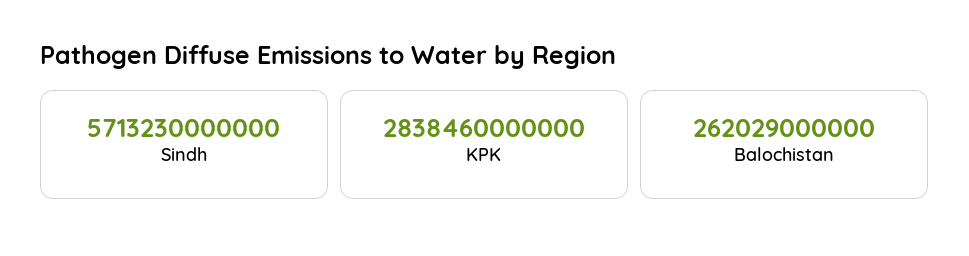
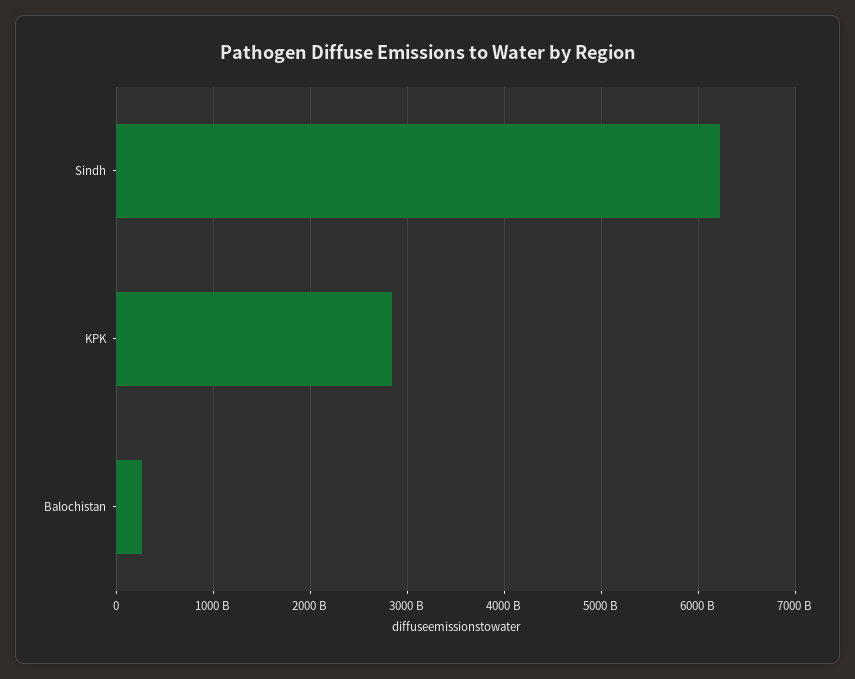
  {
-   "Sindh": 5713230000000,
+   "Sindh": 6200000000000,
    "KPK": 2838460000000,
    "Balochistan": 262029000000
  }

